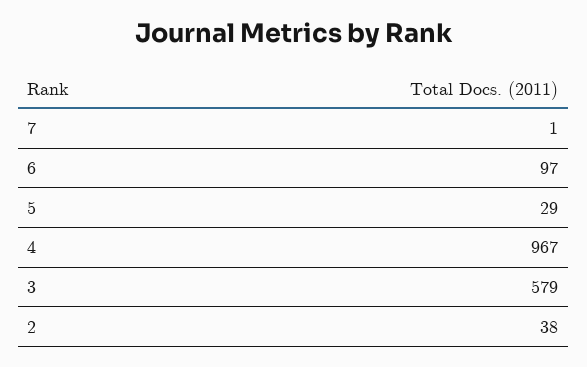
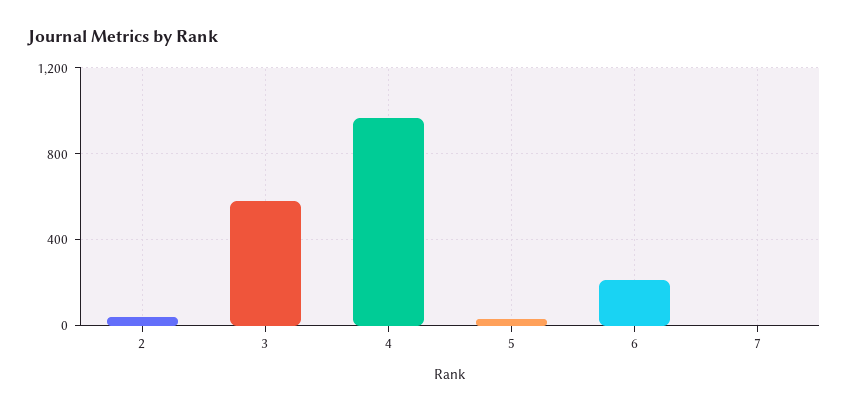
  {
    "7": 1,
-   "6": 97,
+   "6": 200,
    "5": 29,
    "4": 967,
    "3": 579,
    "2": 38
  }

